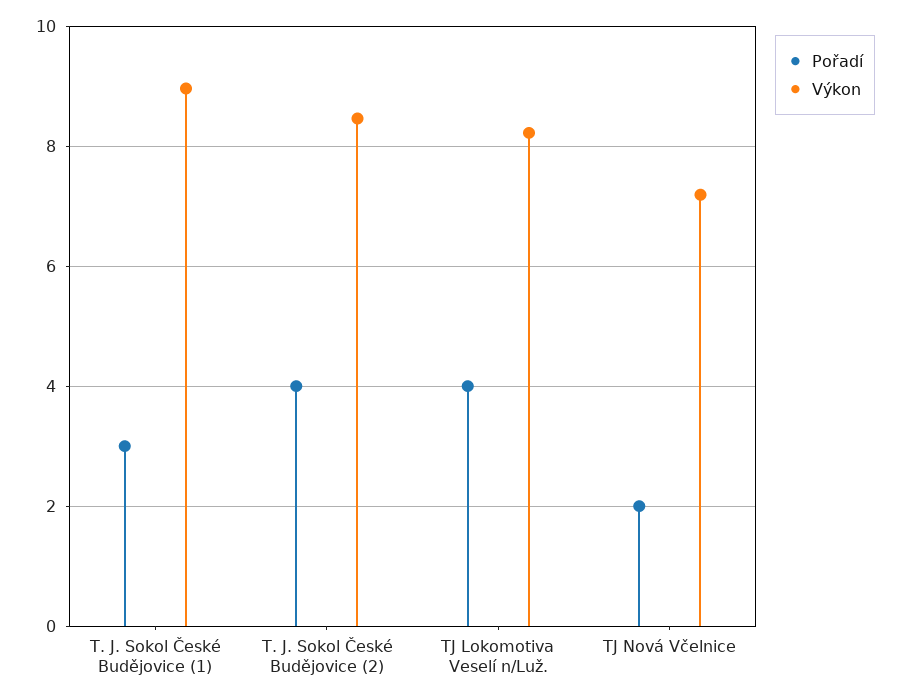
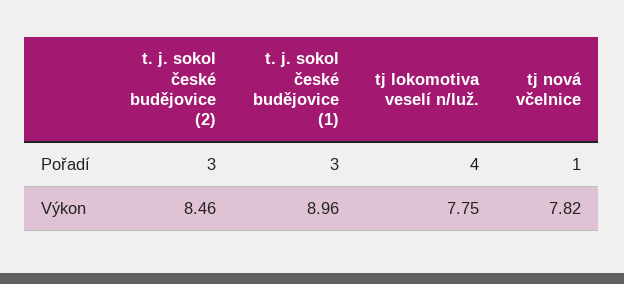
  {
    "Pořadí": {
      "T. J. Sokol České Budějovice (1)": 3,
-     "T. J. Sokol České Budějovice (2)": 4,
+     "T. J. Sokol České Budějovice (2)": 3,
      "TJ Lokomotiva Veselí n/Luž.": 4,
-     "TJ Nová Včelnice": 2
+     "TJ Nová Včelnice": 1
    },
    "Výkon": {
      "T. J. Sokol České Budějovice (1)": 8.96,
      "T. J. Sokol České Budějovice (2)": 8.46,
-     "TJ Lokomotiva Veselí n/Luž.": 8.2,
+     "TJ Lokomotiva Veselí n/Luž.": 7.75,
-     "TJ Nová Včelnice": 7.2
+     "TJ Nová Včelnice": 7.82
    }
  }

